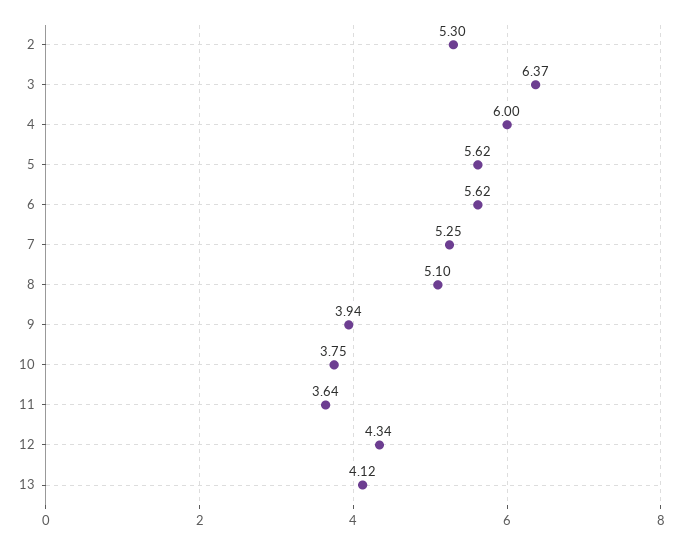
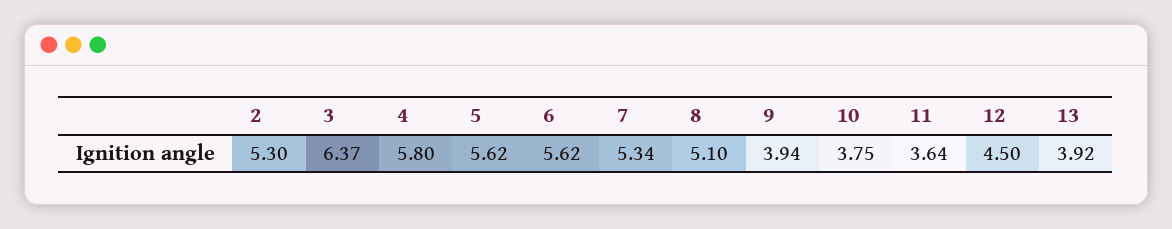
  {
    "2": 5.3,
    "3": 6.37,
-   "4": 6,
+   "4": 5.8,
    "5": 5.62,
    "6": 5.62,
-   "7": 5.25,
+   "7": 5.34,
    "8": 5.1,
    "9": 3.94,
    "10": 3.75,
    "11": 3.64,
-   "12": 4.34,
+   "12": 4.5,
-   "13": 4.12
+   "13": 3.92
  }

